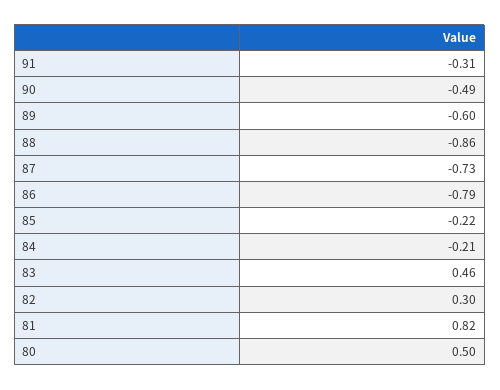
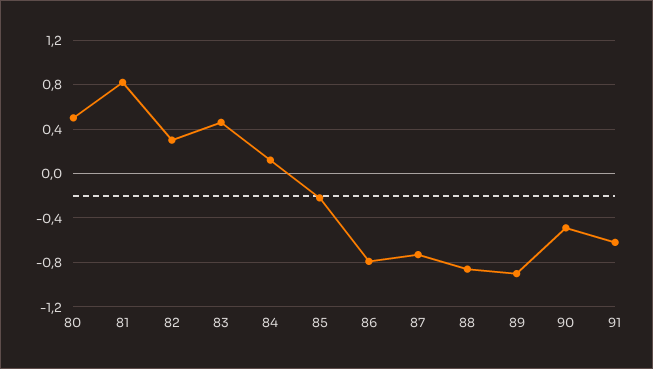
  {
-   "91": -0.31,
+   "91": -0.6,
    "90": -0.49,
-   "89": -0.6,
+   "89": -0.9,
    "88": -0.86,
    "87": -0.73,
    "86": -0.79,
    "85": -0.22,
-   "84": -0.21,
+   "84": 0.1,
    "83": 0.46,
    "82": 0.3,
    "81": 0.82,
    "80": 0.5
  }

